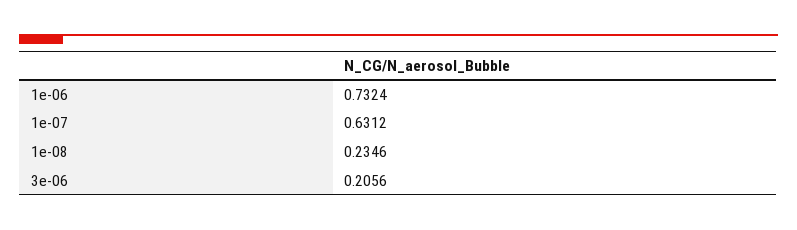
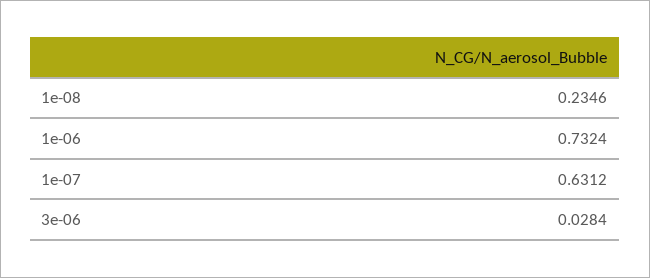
  {
    "1e-06": 0.7324,
    "1e-07": 0.6312,
    "1e-08": 0.2346,
-   "3e-06": 0.2056
+   "3e-06": 0.0284
  }

